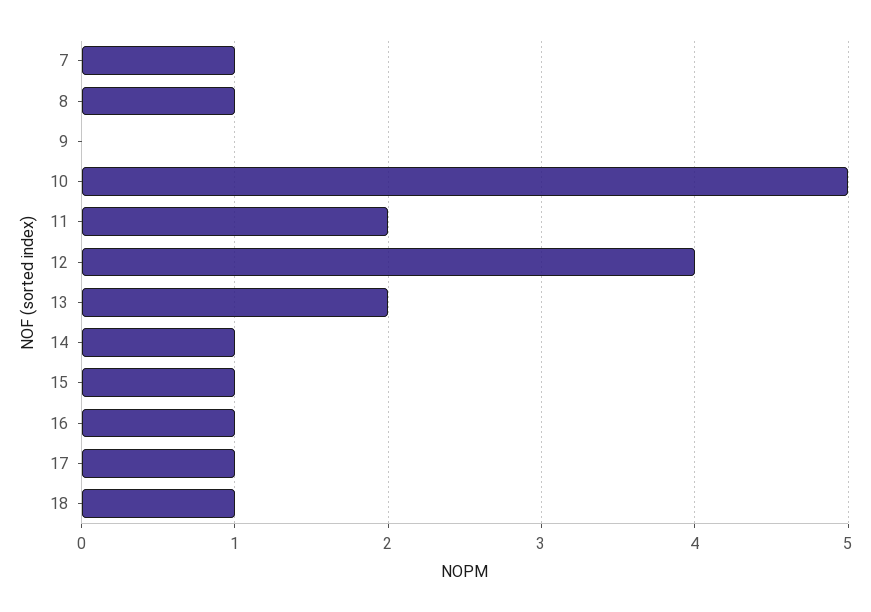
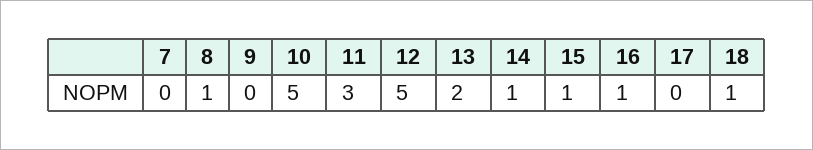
  {
-   "7": 1,
+   "7": 0,
    "8": 1,
    "9": 0,
    "10": 5,
-   "11": 2,
+   "11": 3,
-   "12": 4,
+   "12": 5,
    "13": 2,
    "14": 1,
    "15": 1,
    "16": 1,
-   "17": 1,
+   "17": 0,
    "18": 1
  }

